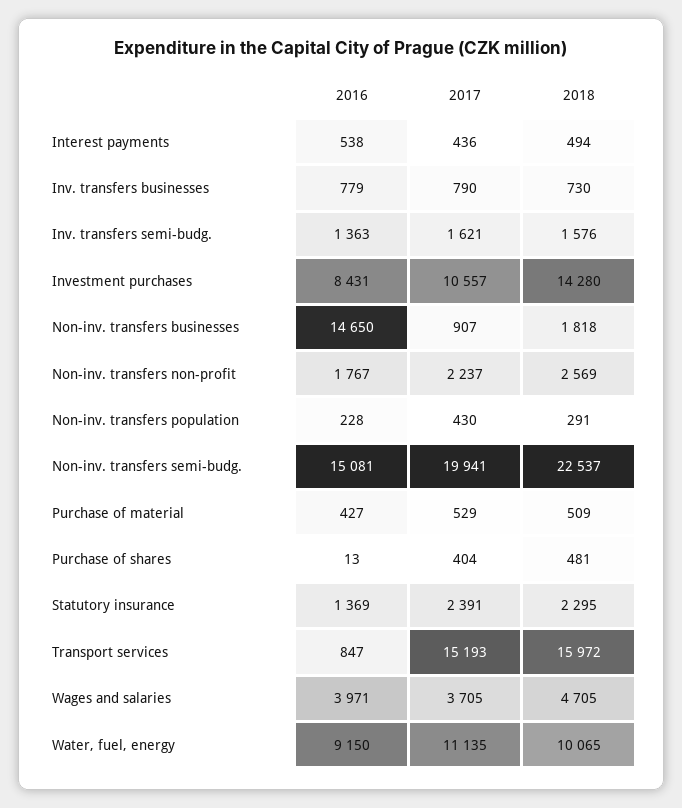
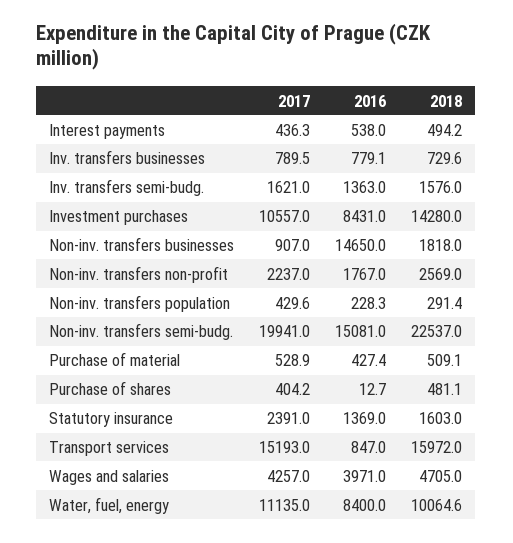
  {
    "2016": {
      "Interest payments": 538,
      "Inv. transfers businesses": 779.1,
      "Inv. transfers semi-budg.": 1363,
      "Investment purchases": 8431,
      "Non-inv. transfers businesses": 14650,
      "Non-inv. transfers non-profit": 1767,
      "Non-inv. transfers population": 228.3,
      "Non-inv. transfers semi-budg.": 15081,
      "Purchase of material": 427.4,
      "Purchase of shares": 12.7,
      "Statutory insurance": 1369,
      "Transport services": 847,
      "Wages and salaries": 3971,
-     "Water, fuel, energy": 9150
+     "Water, fuel, energy": 8400
    },
    "2017": {
      "Interest payments": 436.3,
      "Inv. transfers businesses": 789.5,
      "Inv. transfers semi-budg.": 1621,
      "Investment purchases": 10557,
      "Non-inv. transfers businesses": 907,
      "Non-inv. transfers non-profit": 2237,
      "Non-inv. transfers population": 429.6,
      "Non-inv. transfers semi-budg.": 19941,
      "Purchase of material": 528.9,
      "Purchase of shares": 404.2,
      "Statutory insurance": 2391,
      "Transport services": 15193,
-     "Wages and salaries": 3705,
+     "Wages and salaries": 4257,
      "Water, fuel, energy": 11135
    },
    "2018": {
      "Interest payments": 494.2,
      "Inv. transfers businesses": 729.6,
      "Inv. transfers semi-budg.": 1576,
      "Investment purchases": 14280,
      "Non-inv. transfers businesses": 1818,
      "Non-inv. transfers non-profit": 2569,
      "Non-inv. transfers population": 291.4,
      "Non-inv. transfers semi-budg.": 22537,
      "Purchase of material": 509.1,
      "Purchase of shares": 481.1,
-     "Statutory insurance": 2295,
+     "Statutory insurance": 1603,
      "Transport services": 15972,
      "Wages and salaries": 4705,
      "Water, fuel, energy": 10064.6
    }
  }

